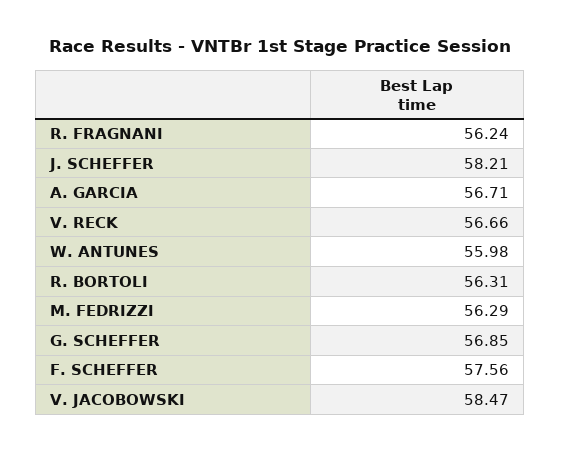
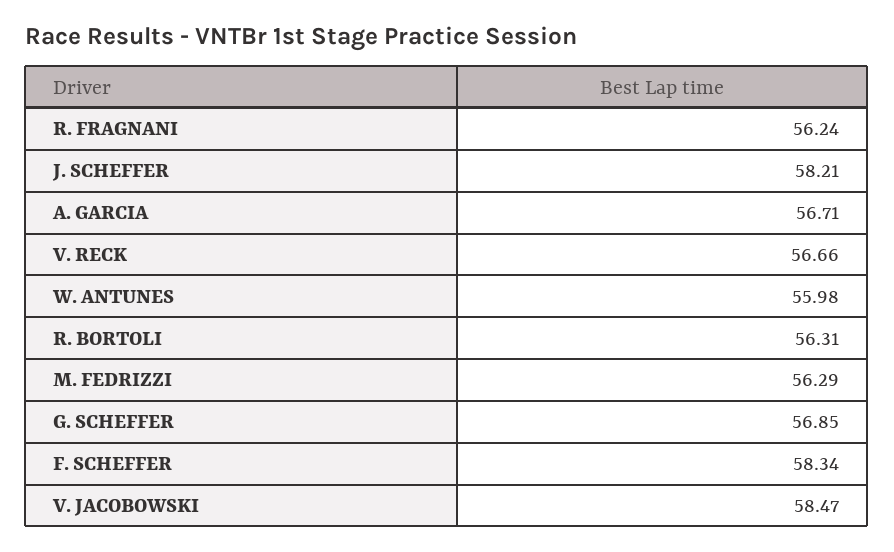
  {
    "R. FRAGNANI": 56.24,
    "J. SCHEFFER": 58.21,
    "A. GARCIA": 56.71,
    "V. RECK": 56.66,
    "W. ANTUNES": 55.98,
    "R. BORTOLI": 56.31,
    "M. FEDRIZZI": 56.29,
    "G. SCHEFFER": 56.85,
-   "F. SCHEFFER": 57.56,
+   "F. SCHEFFER": 58.34,
    "V. JACOBOWSKI": 58.47
  }

